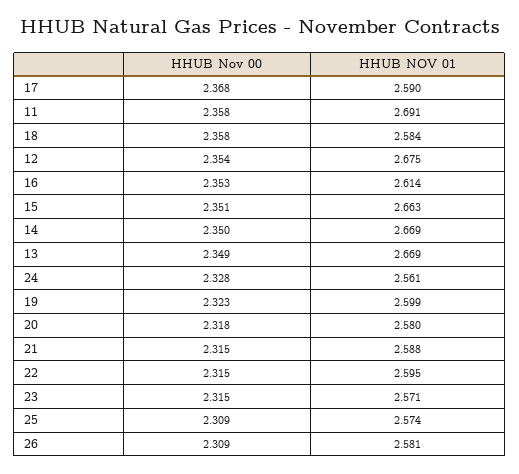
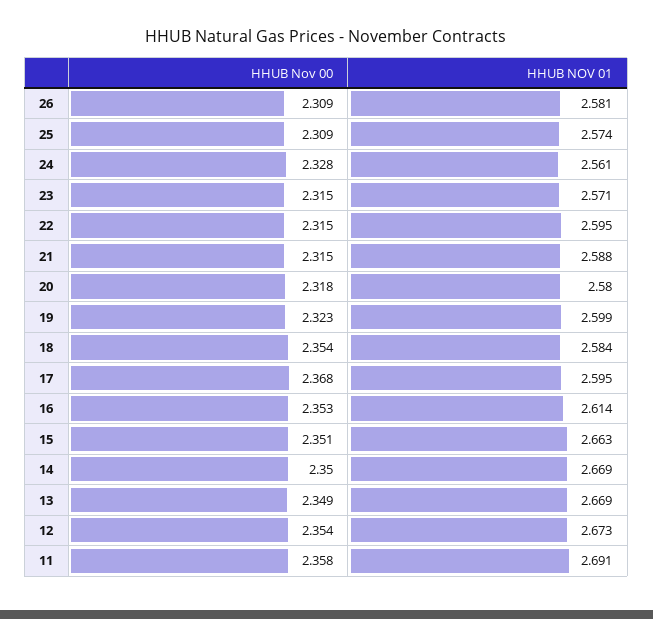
  {
    "HHUB Nov 00": {
      "17": 2.368,
      "11": 2.358,
-     "18": 2.358,
+     "18": 2.354,
      "12": 2.354,
      "16": 2.353,
      "15": 2.351,
      "14": 2.35,
      "13": 2.349,
      "24": 2.328,
      "19": 2.323,
      "20": 2.318,
      "21": 2.315,
      "22": 2.315,
      "23": 2.315,
      "25": 2.309,
      "26": 2.309
    },
    "HHUB NOV 01": {
-     "17": 2.59,
+     "17": 2.595,
      "11": 2.691,
      "18": 2.584,
-     "12": 2.675,
+     "12": 2.673,
      "16": 2.614,
      "15": 2.663,
      "14": 2.669,
      "13": 2.669,
      "24": 2.561,
      "19": 2.599,
      "20": 2.58,
      "21": 2.588,
      "22": 2.595,
      "23": 2.571,
      "25": 2.574,
      "26": 2.581
    }
  }

